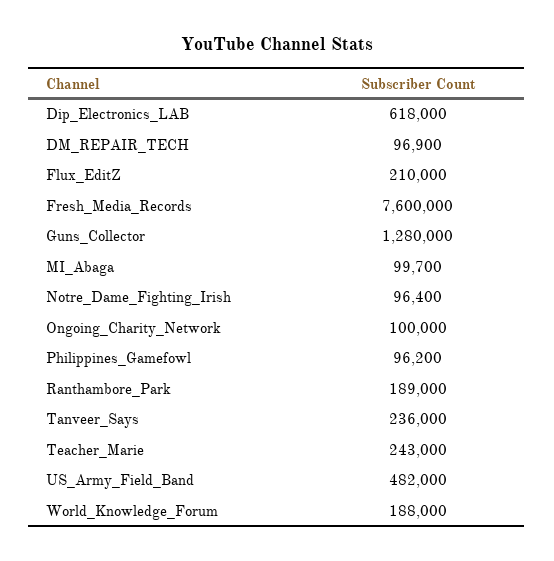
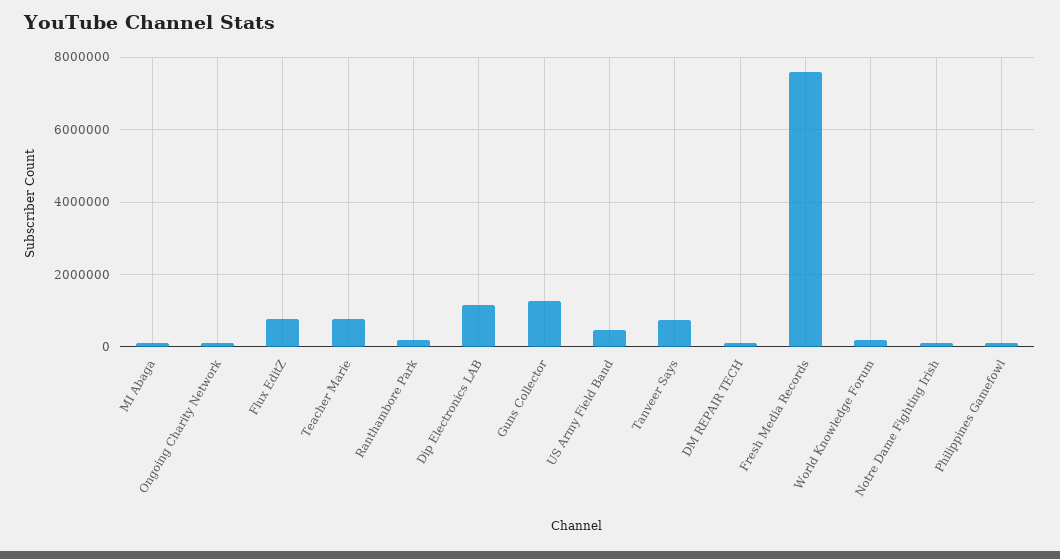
  {
-   "Dip_Electronics_LAB": 618000,
+   "Dip_Electronics_LAB": 1200000,
    "DM_REPAIR_TECH": 96900,
-   "Flux_EditZ": 210000,
+   "Flux_EditZ": 800000,
    "Fresh_Media_Records": 7600000,
    "Guns_Collector": 1280000,
    "MI_Abaga": 99700,
    "Notre_Dame_Fighting_Irish": 96400,
    "Ongoing_Charity_Network": 100000,
    "Philippines_Gamefowl": 96200,
    "Ranthambore_Park": 189000,
-   "Tanveer_Says": 236000,
+   "Tanveer_Says": 800000,
-   "Teacher_Marie": 243000,
+   "Teacher_Marie": 800000,
    "US_Army_Field_Band": 482000,
    "World_Knowledge_Forum": 188000
  }

